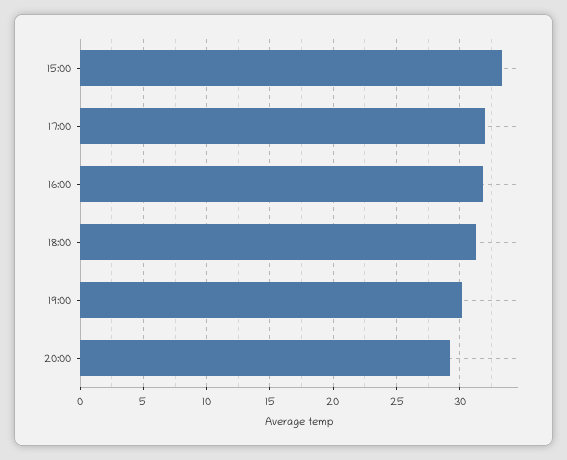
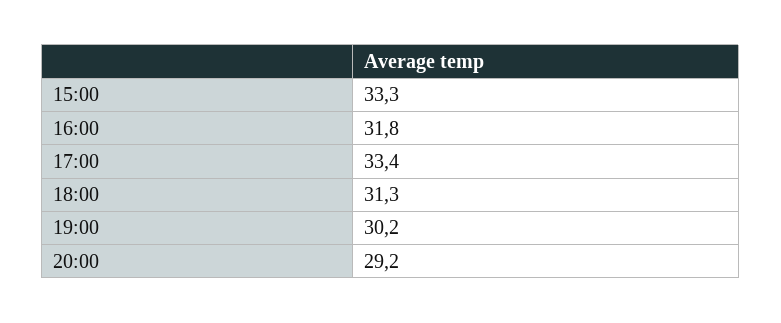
  {
    "15:00": 33.3,
-   "17:00": 32,
+   "17:00": 33.4,
    "16:00": 31.8,
    "18:00": 31.3,
    "19:00": 30.2,
    "20:00": 29.2
  }

